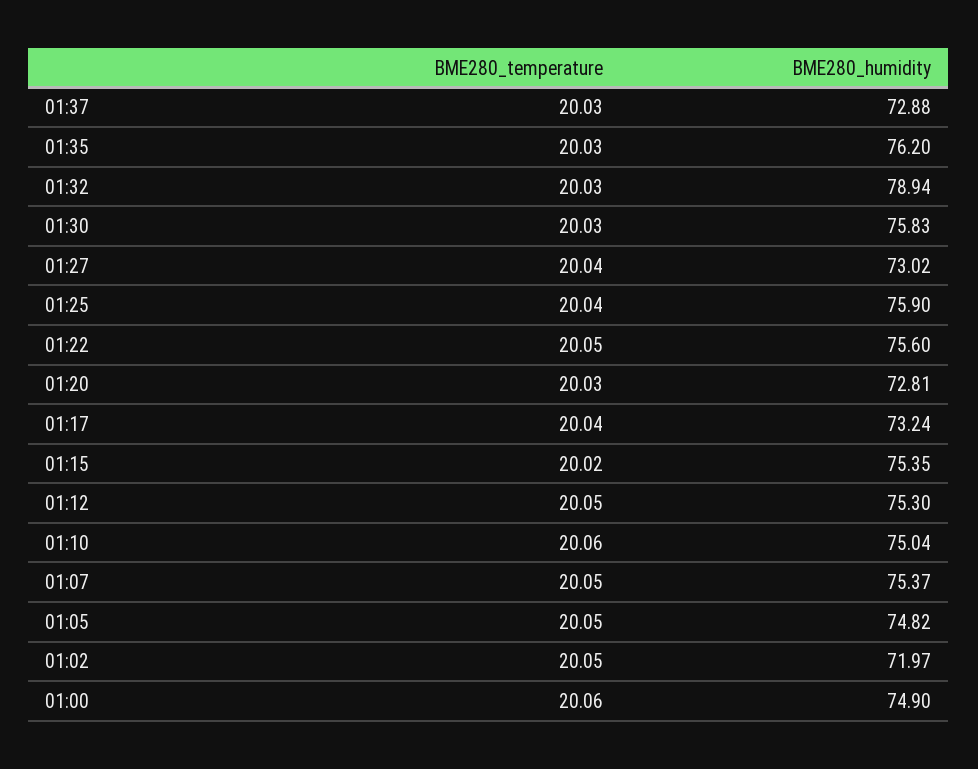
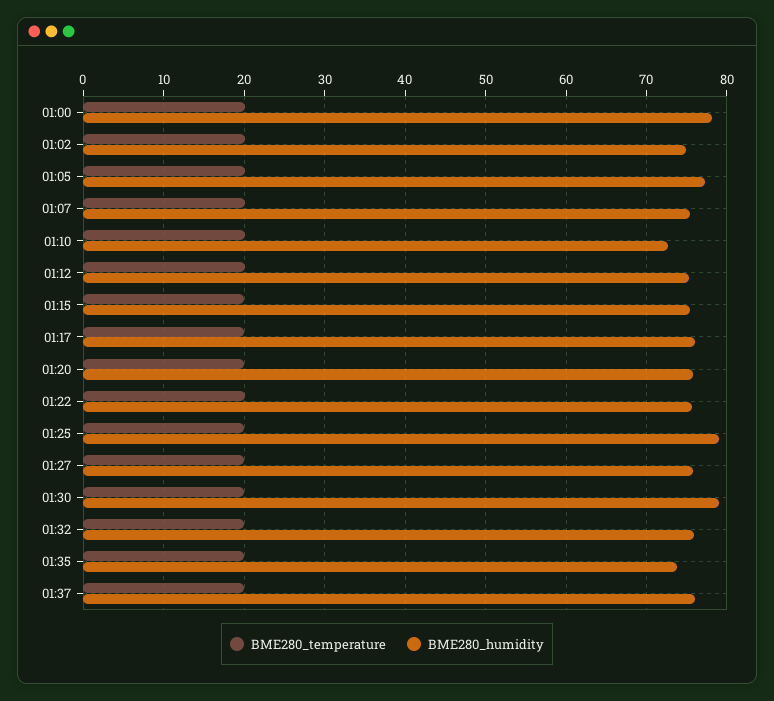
  {
    "BME280_temperature": {
      "01:37": 20.03,
      "01:35": 20.03,
      "01:32": 20.03,
      "01:30": 20.03,
      "01:27": 20.04,
      "01:25": 20.04,
      "01:22": 20.05,
      "01:20": 20.03,
      "01:17": 20.04,
      "01:15": 20.02,
      "01:12": 20.05,
      "01:10": 20.06,
      "01:07": 20.05,
      "01:05": 20.05,
      "01:02": 20.05,
      "01:00": 20.06
    },
    "BME280_humidity": {
-     "01:37": 72.88,
+     "01:37": 76,
-     "01:35": 76.2,
+     "01:35": 74,
-     "01:32": 78.94,
+     "01:32": 76,
-     "01:30": 75.83,
+     "01:30": 79,
-     "01:27": 73.02,
+     "01:27": 76,
-     "01:25": 75.9,
+     "01:25": 79,
      "01:22": 75.6,
-     "01:20": 72.81,
+     "01:20": 76,
-     "01:17": 73.24,
+     "01:17": 76,
      "01:15": 75.35,
      "01:12": 75.3,
-     "01:10": 75.04,
+     "01:10": 73,
      "01:07": 75.37,
-     "01:05": 74.82,
+     "01:05": 77,
-     "01:02": 71.97,
+     "01:02": 75,
-     "01:00": 74.9
+     "01:00": 78
    }
  }

